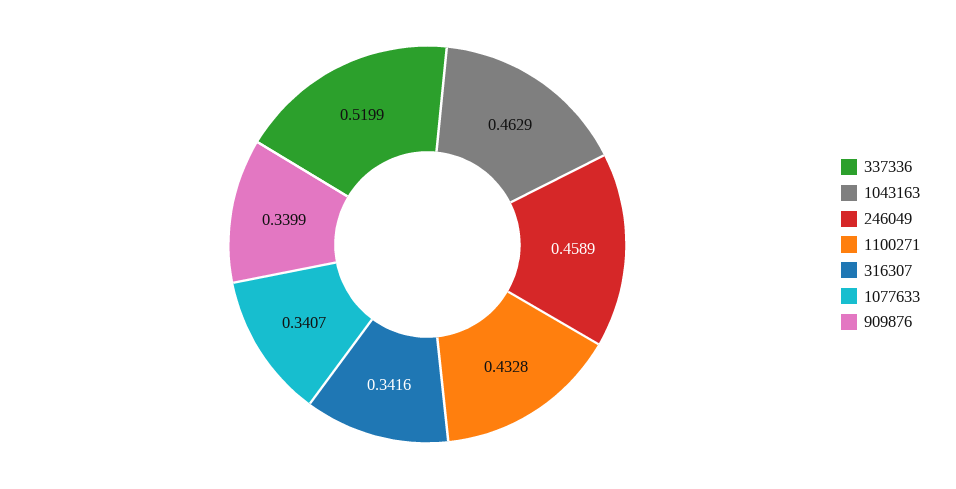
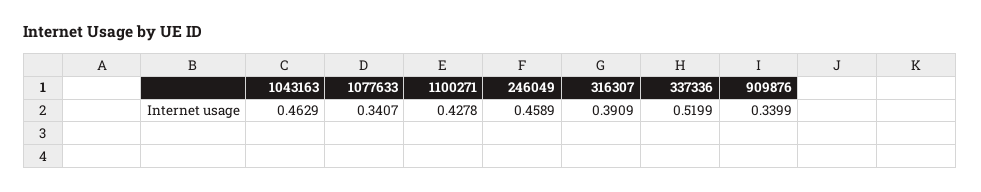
  {
    "337336": 0.5199,
    "1043163": 0.4629,
    "246049": 0.4589,
-   "1100271": 0.4328,
+   "1100271": 0.4278,
-   "316307": 0.3416,
+   "316307": 0.3909,
    "1077633": 0.3407,
    "909876": 0.3399
  }

